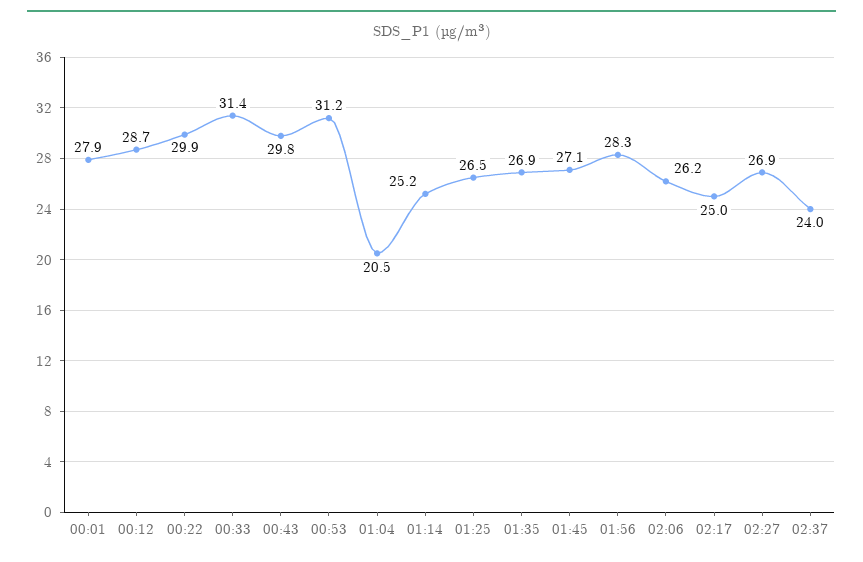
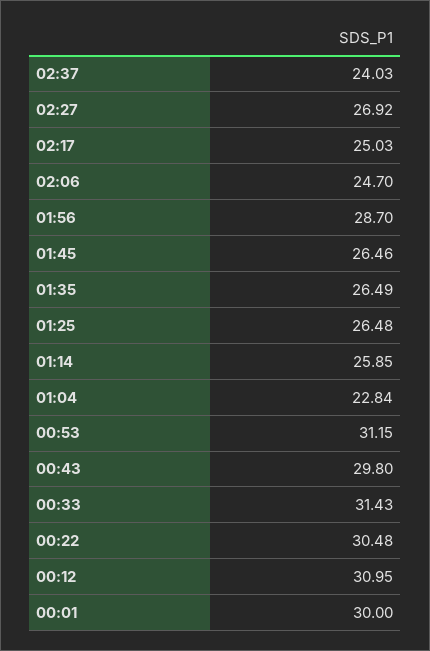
  {
-   "00:01": 27.9,
+   "00:01": 30,
-   "00:12": 28.7,
+   "00:12": 30.95,
-   "00:22": 29.9,
+   "00:22": 30.48,
    "00:33": 31.43,
    "00:43": 29.8,
    "00:53": 31.15,
-   "01:04": 20.5,
+   "01:04": 22.84,
-   "01:14": 25.2,
+   "01:14": 25.85,
    "01:25": 26.48,
-   "01:35": 26.9,
+   "01:35": 26.49,
-   "01:45": 27.1,
+   "01:45": 26.46,
-   "01:56": 28.3,
+   "01:56": 28.7,
-   "02:06": 26.2,
+   "02:06": 24.7,
    "02:17": 25.03,
    "02:27": 26.92,
    "02:37": 24.03
  }

